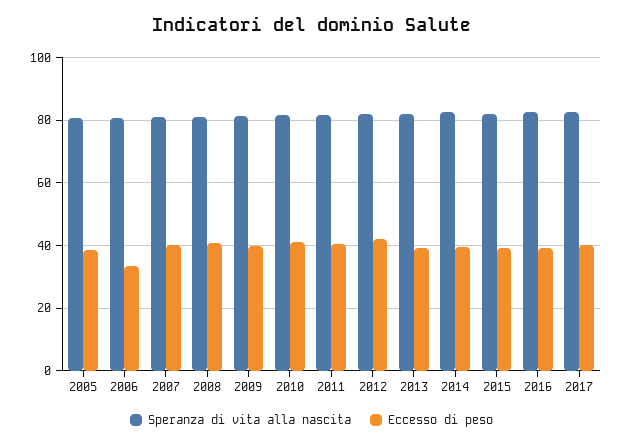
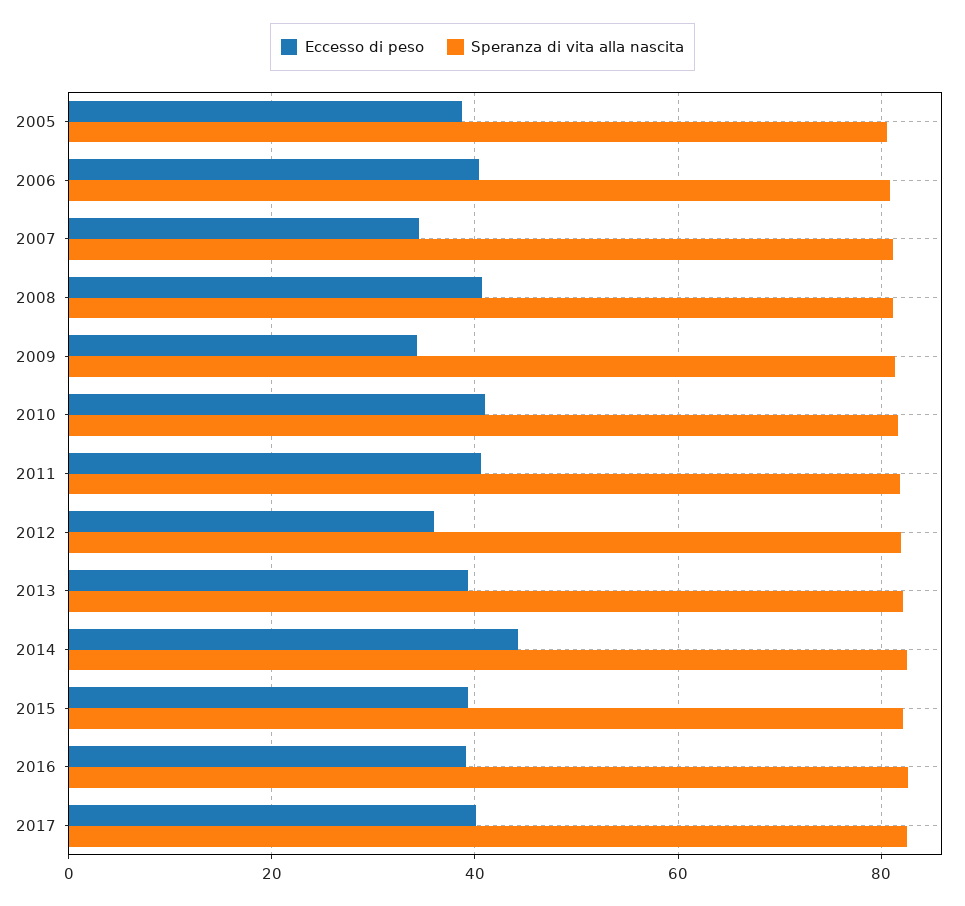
  {
    "Speranza di vita alla nascita": {
      "2005": 80,
      "2006": 80,
      "2007": 82,
      "2008": 82,
      "2009": 82,
      "2010": 82,
      "2011": 82,
      "2012": 82,
      "2013": 82,
      "2014": 82,
      "2015": 82,
      "2016": 82,
      "2017": 82
    },
    "Eccesso di peso": {
      "2005": 38,
-     "2006": 34,
+     "2006": 40,
-     "2007": 40,
+     "2007": 34,
      "2008": 40,
-     "2009": 40,
+     "2009": 34,
      "2010": 42,
      "2011": 40,
-     "2012": 42,
+     "2012": 36,
      "2013": 40,
-     "2014": 40,
+     "2014": 44,
      "2015": 40,
      "2016": 40,
      "2017": 40
    }
  }

